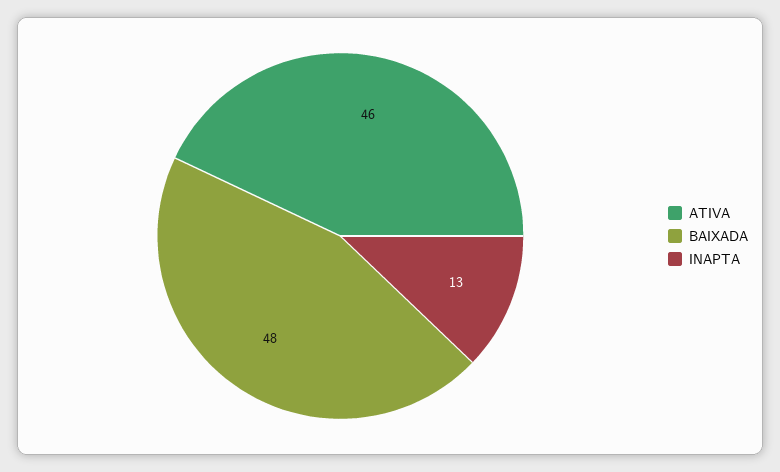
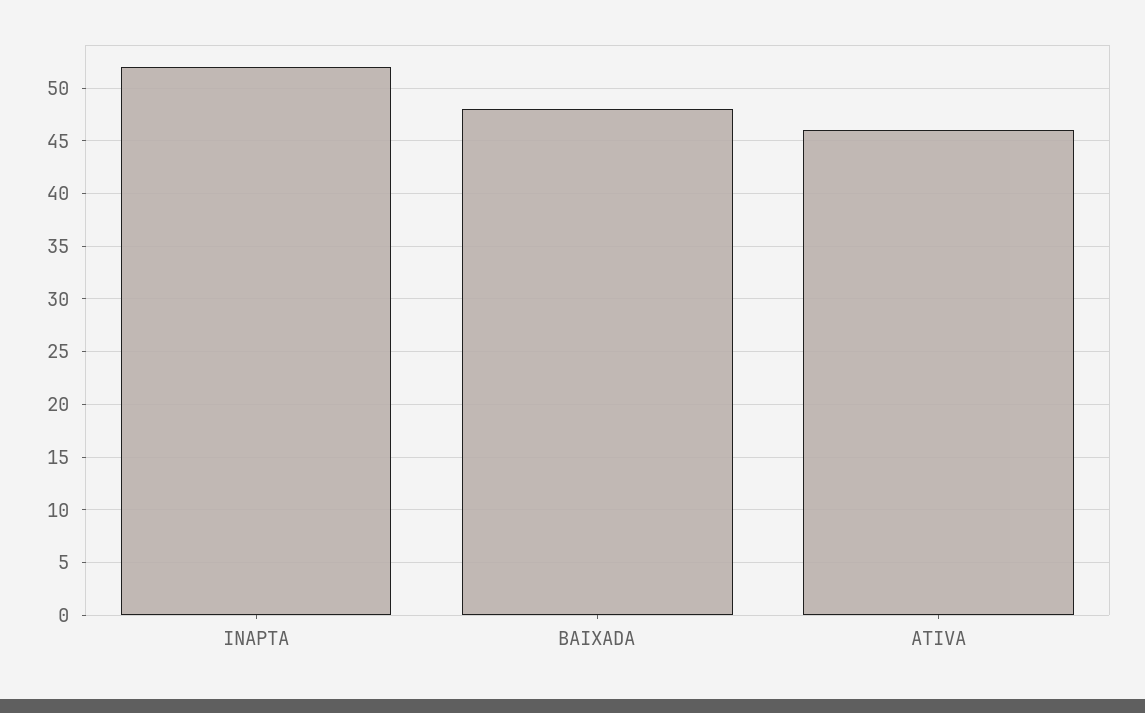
  {
    "ATIVA": 46,
    "BAIXADA": 48,
-   "INAPTA": 13
+   "INAPTA": 52
  }

